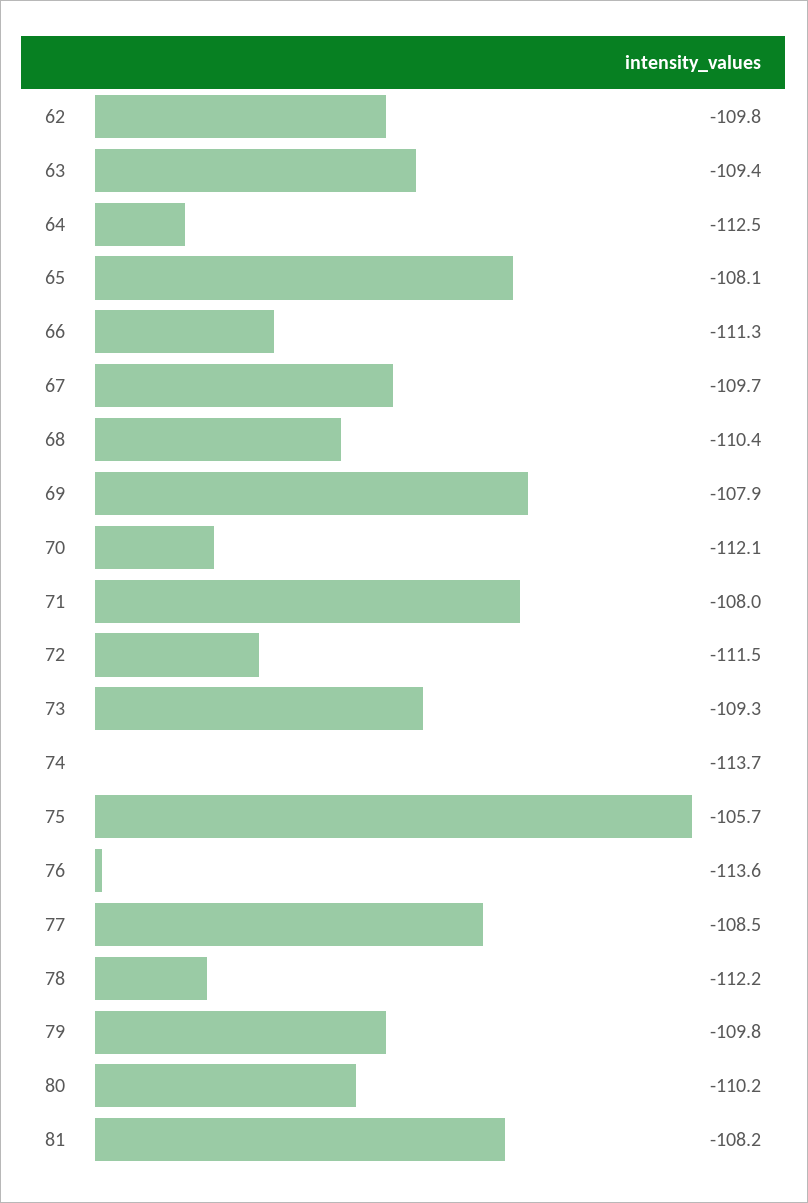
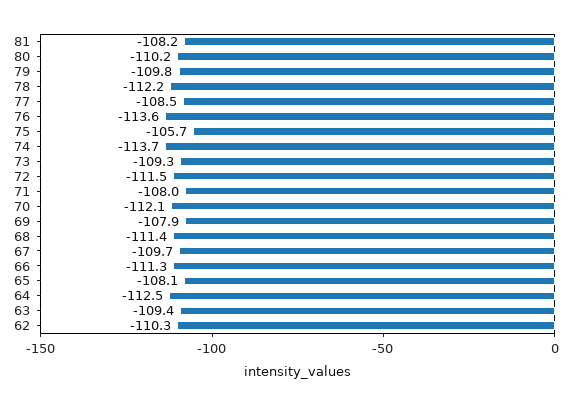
  {
-   "62": -109.8,
+   "62": -110.3,
    "63": -109.4,
    "64": -112.5,
    "65": -108.1,
    "66": -111.3,
    "67": -109.7,
-   "68": -110.4,
+   "68": -111.4,
    "69": -107.9,
    "70": -112.1,
    "71": -108,
    "72": -111.5,
    "73": -109.3,
    "74": -113.7,
    "75": -105.7,
    "76": -113.6,
    "77": -108.5,
    "78": -112.2,
    "79": -109.8,
    "80": -110.2,
    "81": -108.2
  }

